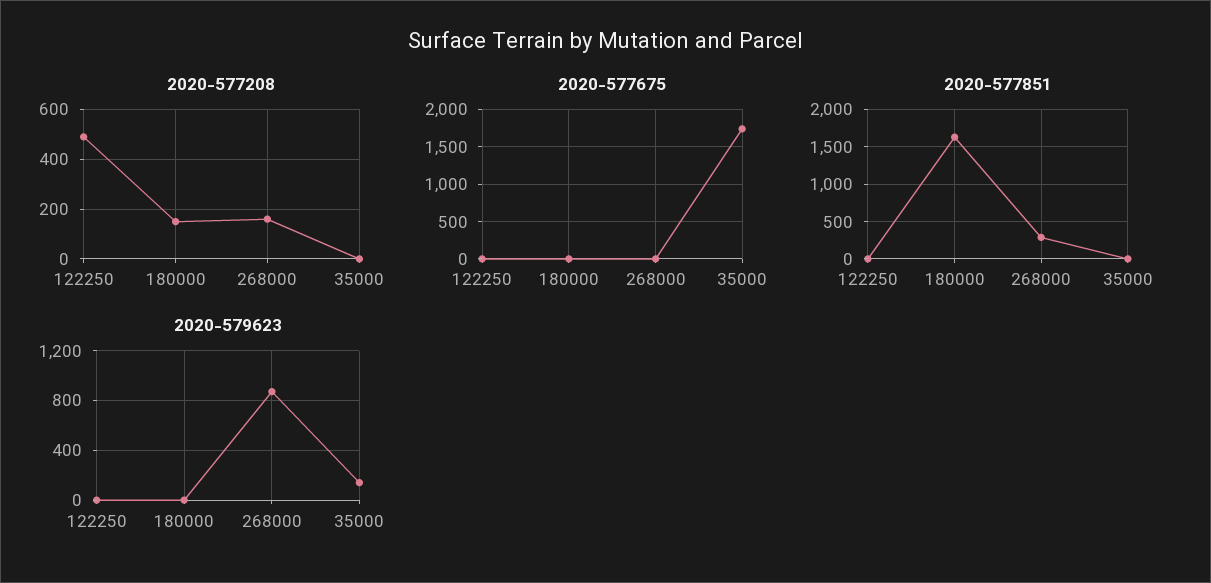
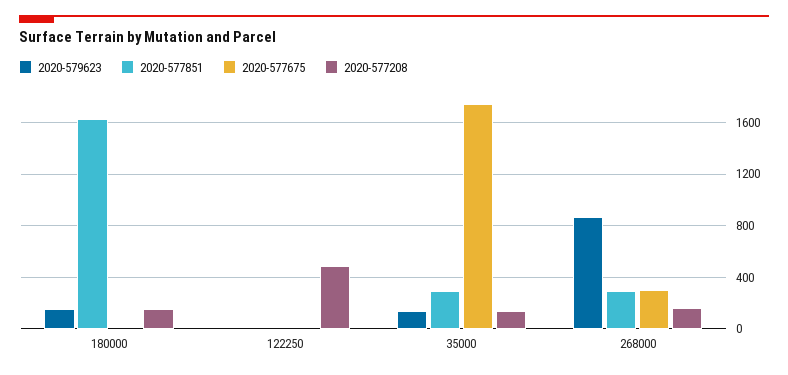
  {
    "2020-577208": {
      "122250": 500,
      "180000": 150,
      "268000": 150,
-     "35000": 0
+     "35000": 150
    },
    "2020-577675": {
      "122250": 0,
      "180000": 0,
-     "268000": 0,
+     "268000": 300,
      "35000": 1750
    },
    "2020-577851": {
      "122250": 0,
      "180000": 1650,
      "268000": 300,
-     "35000": 0
+     "35000": 300
    },
    "2020-579623": {
      "122250": 0,
-     "180000": 0,
+     "180000": 150,
      "268000": 850,
      "35000": 150
    }
  }

